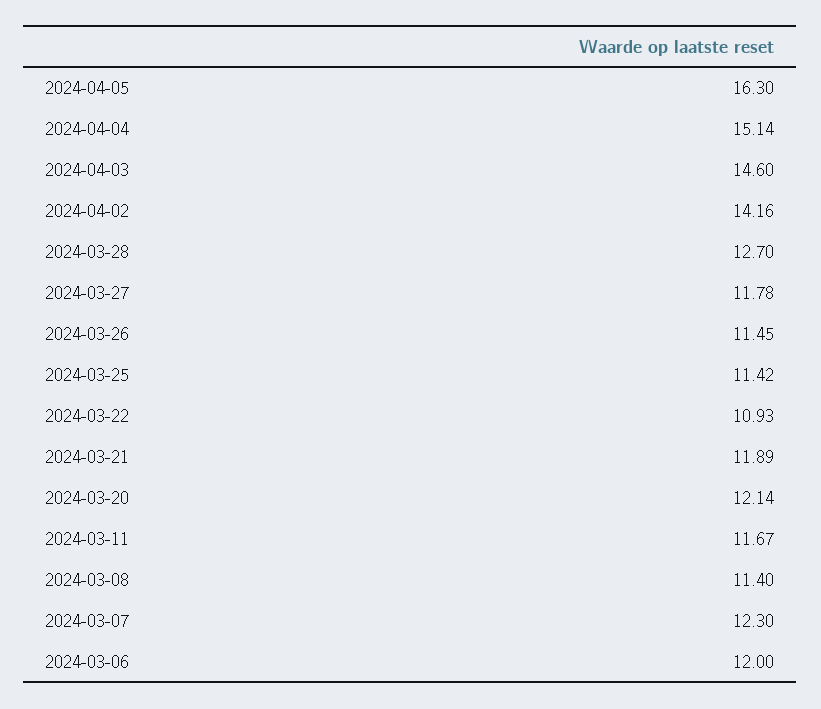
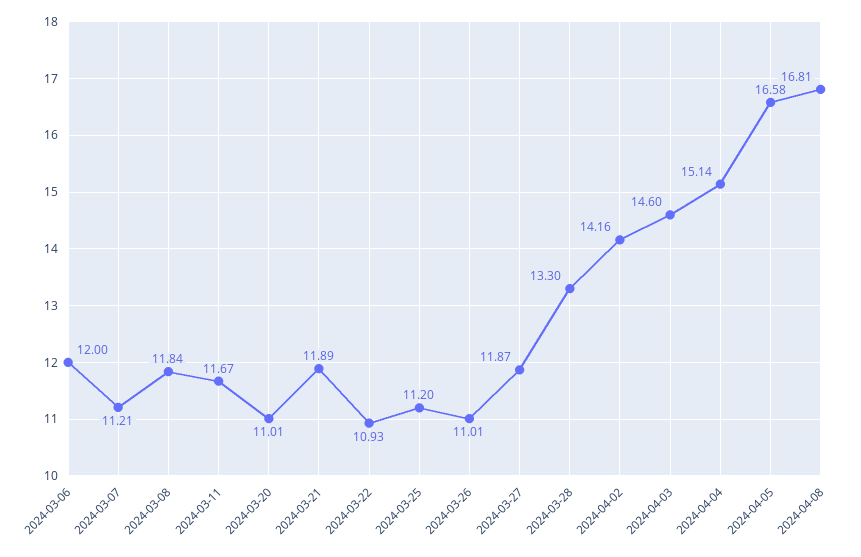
  {
-   "2024-04-05": 16.3,
+   "2024-04-05": 16.58,
    "2024-04-04": 15.14,
    "2024-04-03": 14.6,
    "2024-04-02": 14.16,
-   "2024-03-28": 12.7,
+   "2024-03-28": 13.3,
-   "2024-03-27": 11.78,
+   "2024-03-27": 11.87,
-   "2024-03-26": 11.45,
+   "2024-03-26": 11.01,
-   "2024-03-25": 11.42,
+   "2024-03-25": 11.2,
    "2024-03-22": 10.93,
    "2024-03-21": 11.89,
-   "2024-03-20": 12.14,
+   "2024-03-20": 11.01,
    "2024-03-11": 11.67,
-   "2024-03-08": 11.4,
+   "2024-03-08": 11.84,
-   "2024-03-07": 12.3,
+   "2024-03-07": 11.21,
-   "2024-03-06": 12
+   "2024-03-06": 12,
+   "2024-04-08": 16.81
  }

